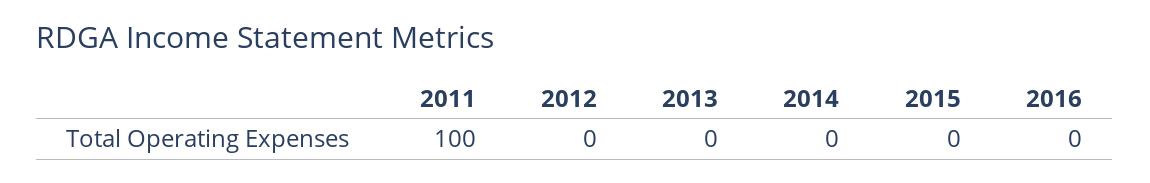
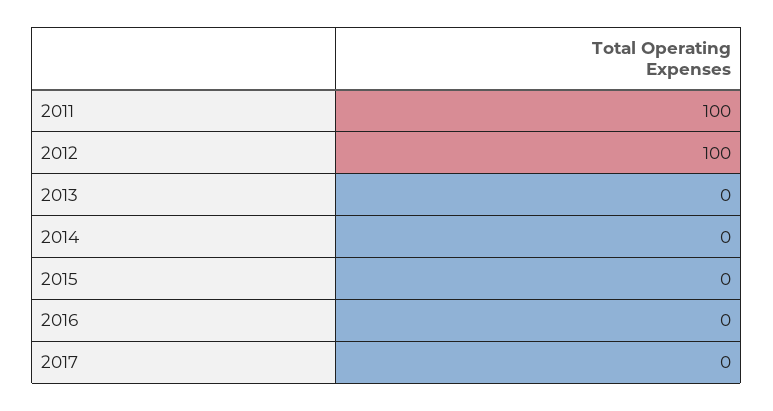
  {
    "2011": 100,
-   "2012": 0,
+   "2012": 100,
    "2013": 0,
    "2014": 0,
    "2015": 0,
-   "2016": 0
+   "2016": 0,
+   "2017": 0
  }

